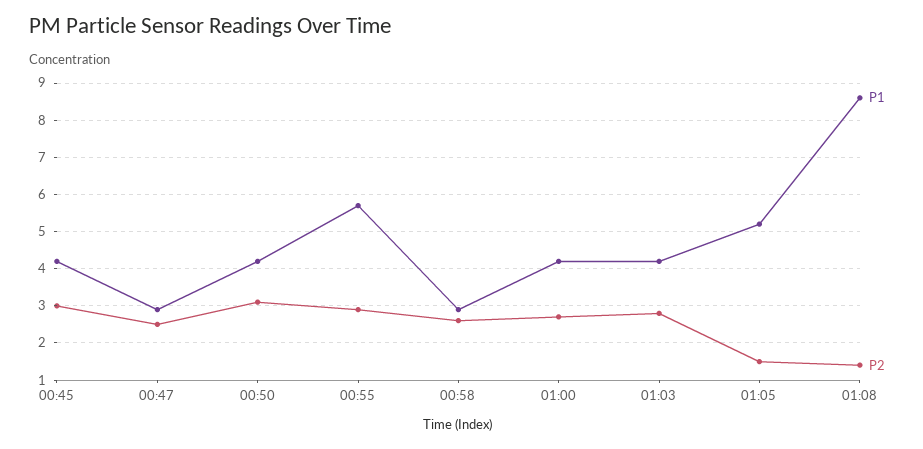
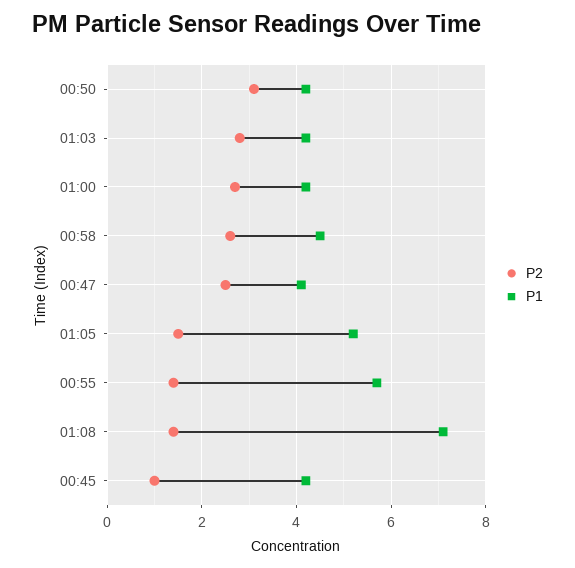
  {
    "P1": {
      "00:45": 4,
-     "00:47": 3,
+     "00:47": 4,
      "00:50": 4,
      "00:55": 5.5,
-     "00:58": 3,
+     "00:58": 4.5,
      "01:00": 4,
      "01:03": 4,
      "01:05": 5,
-     "01:08": 8.5
+     "01:08": 7
    },
    "P2": {
-     "00:45": 3,
+     "00:45": 1,
      "00:47": 2.5,
      "00:50": 3,
-     "00:55": 3,
+     "00:55": 1.5,
      "00:58": 2.5,
      "01:00": 2.5,
      "01:03": 3,
      "01:05": 1.5,
      "01:08": 1.5
    }
  }

